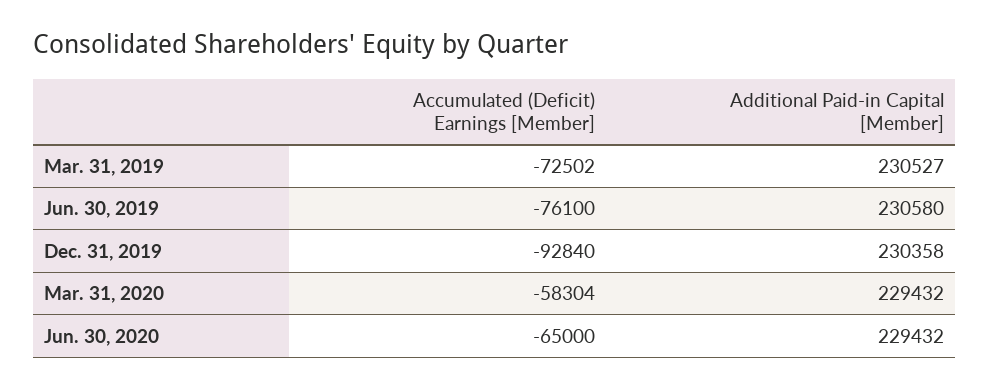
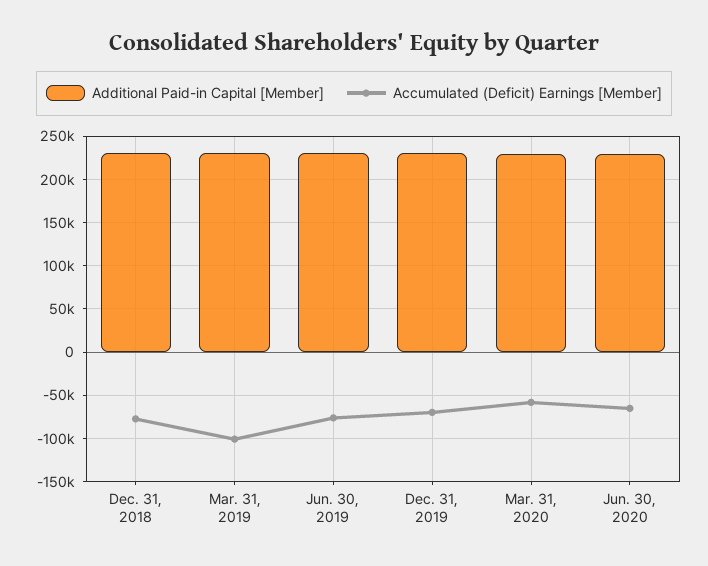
  {
    "Accumulated (Deficit) Earnings [Member]": {
-     "Mar. 31, 2019": -72502,
+     "Mar. 31, 2019": -100000,
      "Jun. 30, 2019": -76100,
-     "Dec. 31, 2019": -92840,
+     "Dec. 31, 2019": -70000,
      "Mar. 31, 2020": -58304,
-     "Jun. 30, 2020": -65000
+     "Jun. 30, 2020": -65000,
+     "Dec. 31, 2018": -80000
    },
    "Additional Paid-in Capital [Member]": {
      "Mar. 31, 2019": 230527,
      "Jun. 30, 2019": 230580,
      "Dec. 31, 2019": 230358,
      "Mar. 31, 2020": 229432,
-     "Jun. 30, 2020": 229432
+     "Jun. 30, 2020": 229432,
+     "Dec. 31, 2018": 230000
    }
  }

